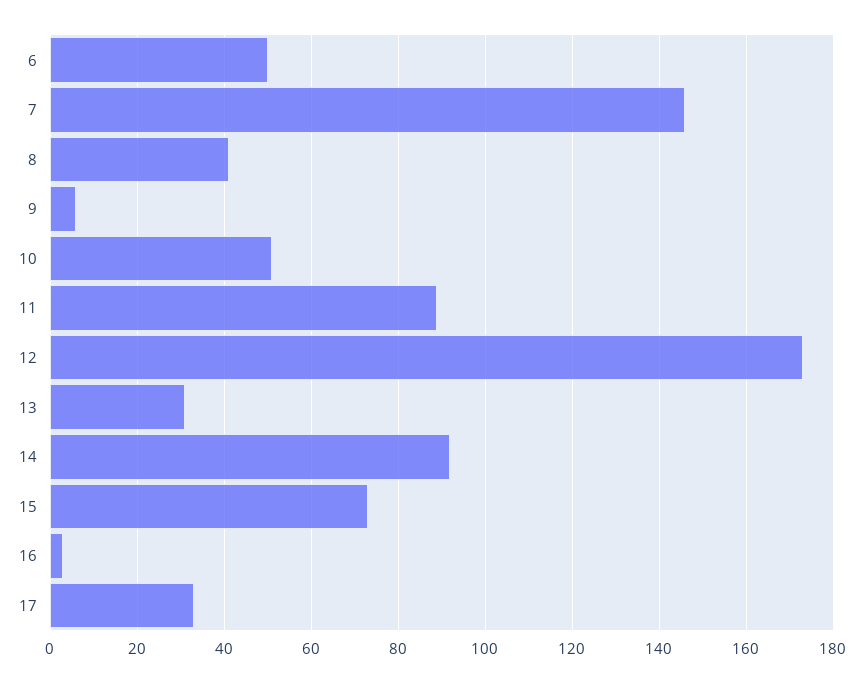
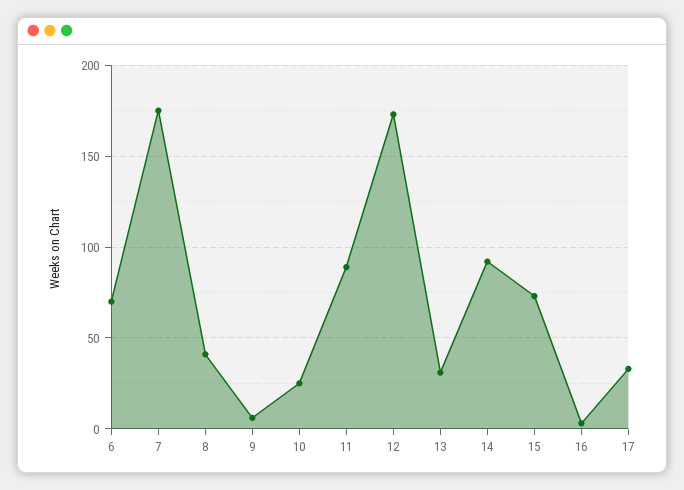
  {
-   "6": 50,
+   "6": 70,
-   "7": 145,
+   "7": 175,
    "8": 40,
    "9": 5,
-   "10": 50,
+   "10": 25,
    "11": 90,
    "12": 175,
    "13": 30,
    "14": 90,
    "15": 75,
    "16": 5,
    "17": 35
  }

